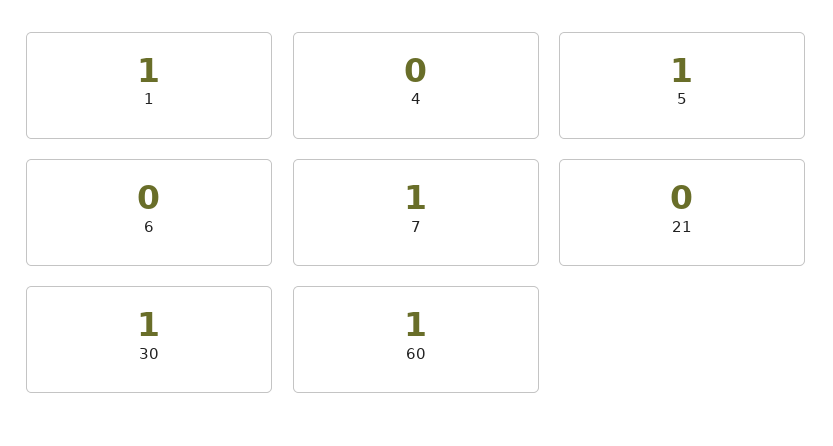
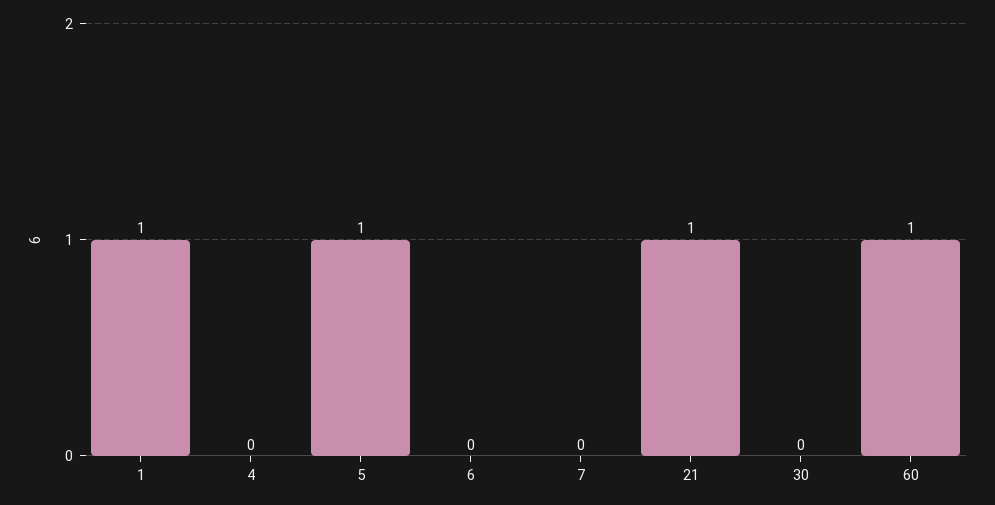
  {
    "1": 1,
    "4": 0,
    "5": 1,
    "6": 0,
-   "7": 1,
+   "7": 0,
-   "21": 0,
+   "21": 1,
-   "30": 1,
+   "30": 0,
    "60": 1
  }

